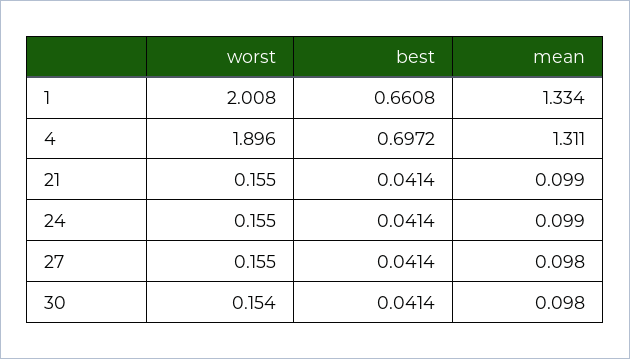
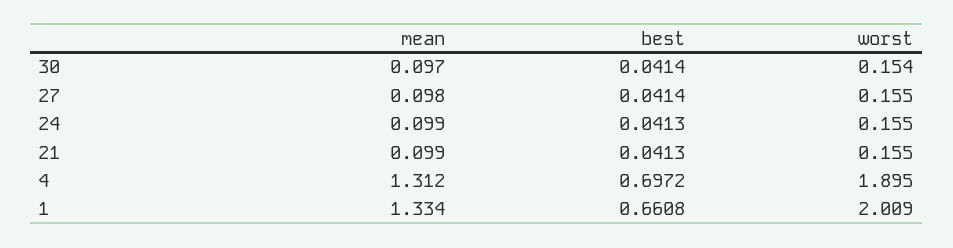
  {
    "worst": {
-     "1": 2.008,
+     "1": 2.009,
-     "4": 1.896,
+     "4": 1.895,
      "21": 0.155,
      "24": 0.155,
      "27": 0.155,
      "30": 0.154
    },
    "best": {
      "1": 0.6608,
      "4": 0.6972,
-     "21": 0.0414,
+     "21": 0.0413,
-     "24": 0.0414,
+     "24": 0.0413,
      "27": 0.0414,
      "30": 0.0414
    },
    "mean": {
      "1": 1.334,
-     "4": 1.311,
+     "4": 1.312,
      "21": 0.099,
      "24": 0.099,
      "27": 0.098,
-     "30": 0.098
+     "30": 0.097
    }
  }

